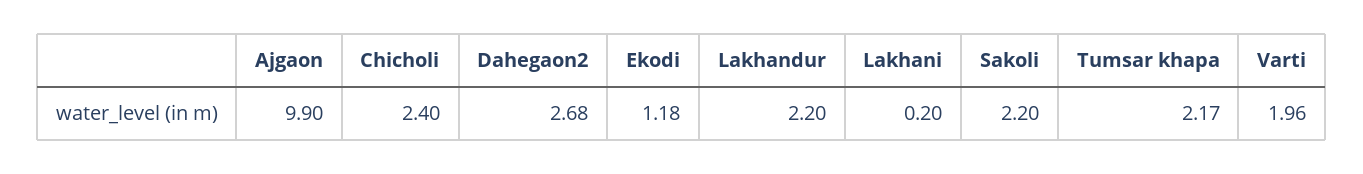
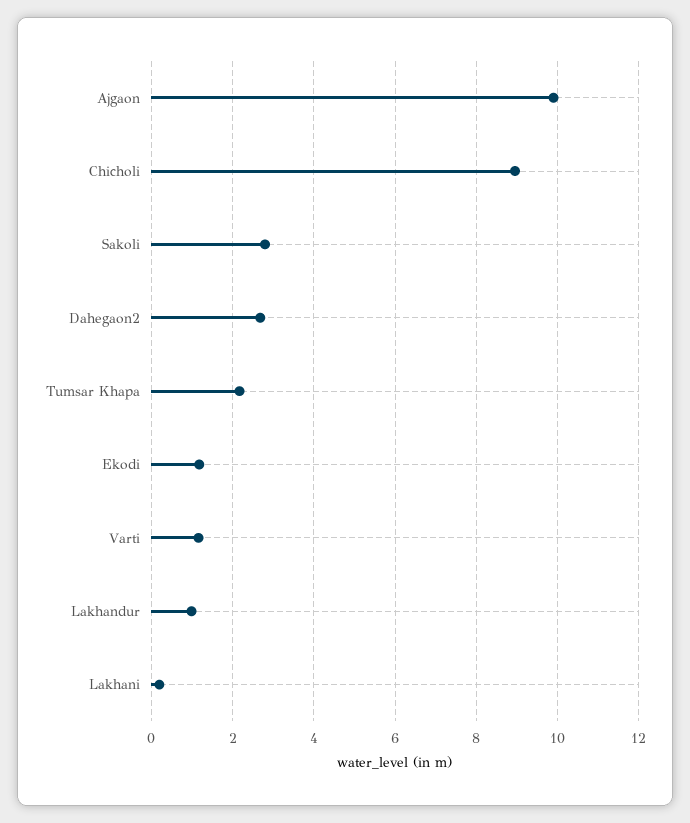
  {
    "Ajgaon": 9.9,
-   "Chicholi": 2.4,
+   "Chicholi": 9,
    "Dahegaon2": 2.68,
    "Ekodi": 1.18,
-   "Lakhandur": 2.2,
+   "Lakhandur": 1,
    "Lakhani": 0.2,
-   "Sakoli": 2.2,
+   "Sakoli": 2.8,
    "Tumsar khapa": 2.17,
-   "Varti": 1.96
+   "Varti": 1.2
  }

